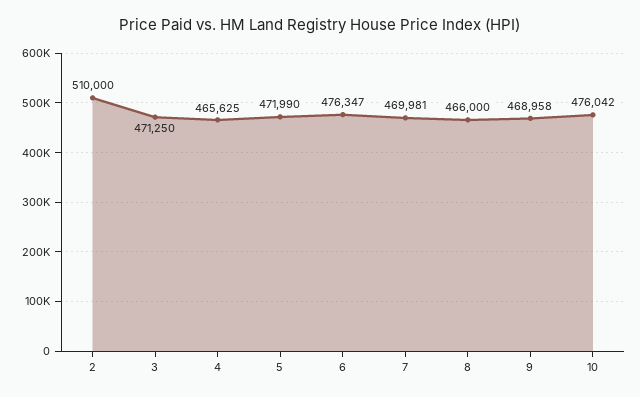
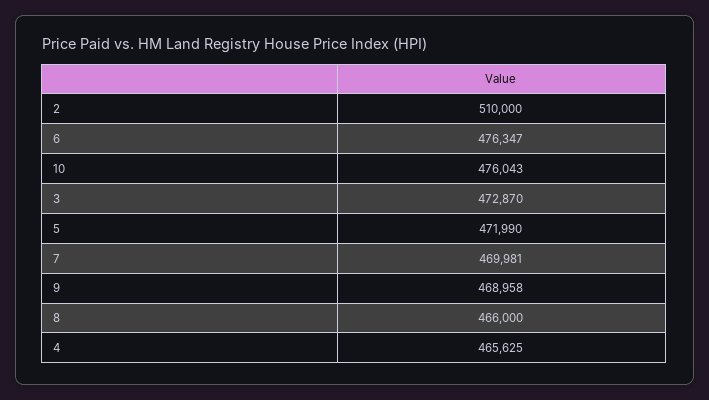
  {
    "2": 510000,
-   "3": 471250,
+   "3": 472870,
    "4": 465625,
    "5": 471990,
    "6": 476347,
    "7": 469981,
    "8": 466000,
    "9": 468958,
-   "10": 476042
+   "10": 476043
  }

